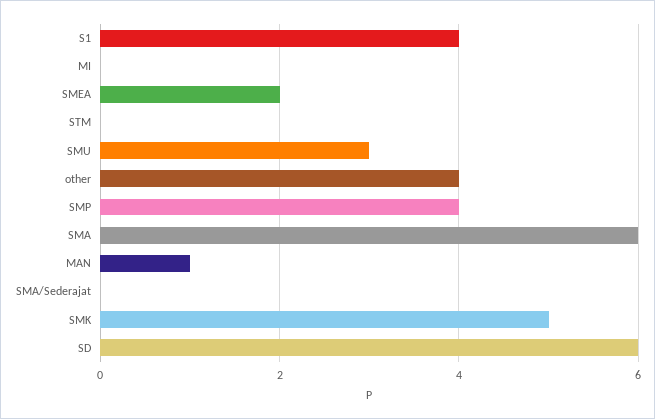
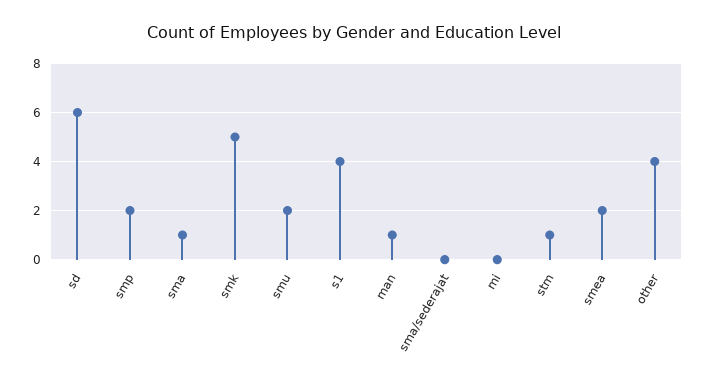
  {
    "S1": 4,
    "MI": 0,
    "SMEA": 2,
-   "STM": 0,
+   "STM": 1,
-   "SMU": 3,
+   "SMU": 2,
    "other": 4,
-   "SMP": 4,
+   "SMP": 2,
-   "SMA": 6,
+   "SMA": 1,
    "MAN": 1,
    "SMA/Sederajat": 0,
    "SMK": 5,
    "SD": 6
  }

